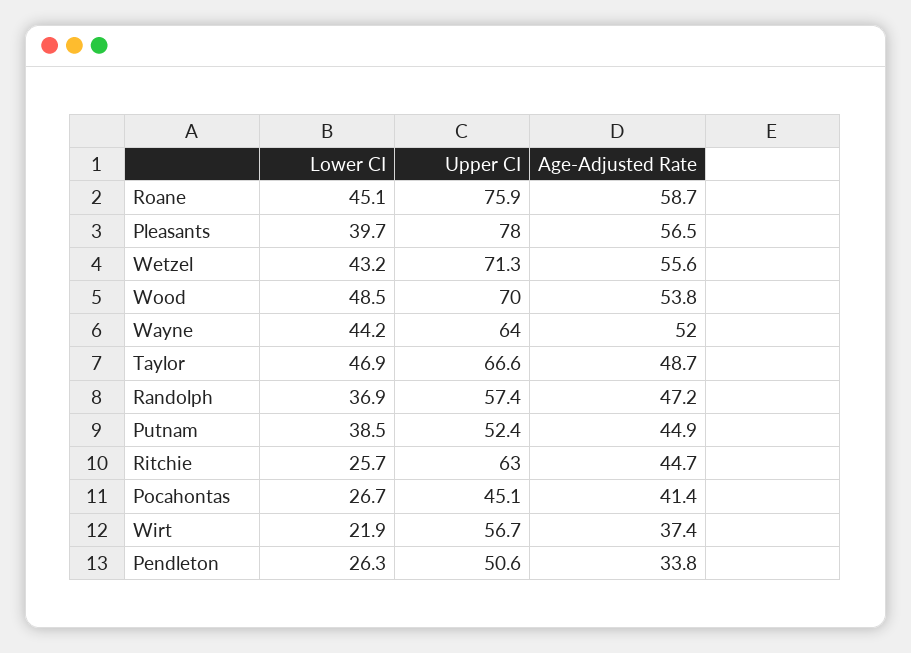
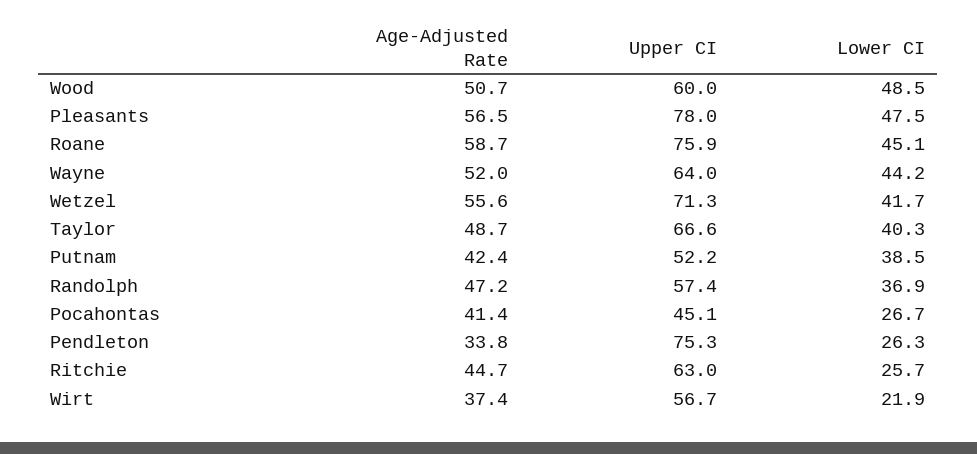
  {
    "Lower CI": {
      "Roane": 45.1,
-     "Pleasants": 39.7,
+     "Pleasants": 47.5,
-     "Wetzel": 43.2,
+     "Wetzel": 41.7,
      "Wood": 48.5,
      "Wayne": 44.2,
-     "Taylor": 46.9,
+     "Taylor": 40.3,
      "Randolph": 36.9,
      "Putnam": 38.5,
      "Ritchie": 25.7,
      "Pocahontas": 26.7,
      "Wirt": 21.9,
      "Pendleton": 26.3
    },
    "Upper CI": {
      "Roane": 75.9,
      "Pleasants": 78,
      "Wetzel": 71.3,
-     "Wood": 70,
+     "Wood": 60,
      "Wayne": 64,
      "Taylor": 66.6,
      "Randolph": 57.4,
-     "Putnam": 52.4,
+     "Putnam": 52.2,
      "Ritchie": 63,
      "Pocahontas": 45.1,
      "Wirt": 56.7,
-     "Pendleton": 50.6
+     "Pendleton": 75.3
    },
    "Age-Adjusted Rate": {
      "Roane": 58.7,
      "Pleasants": 56.5,
      "Wetzel": 55.6,
-     "Wood": 53.8,
+     "Wood": 50.7,
      "Wayne": 52,
      "Taylor": 48.7,
      "Randolph": 47.2,
-     "Putnam": 44.9,
+     "Putnam": 42.4,
      "Ritchie": 44.7,
      "Pocahontas": 41.4,
      "Wirt": 37.4,
      "Pendleton": 33.8
    }
  }

